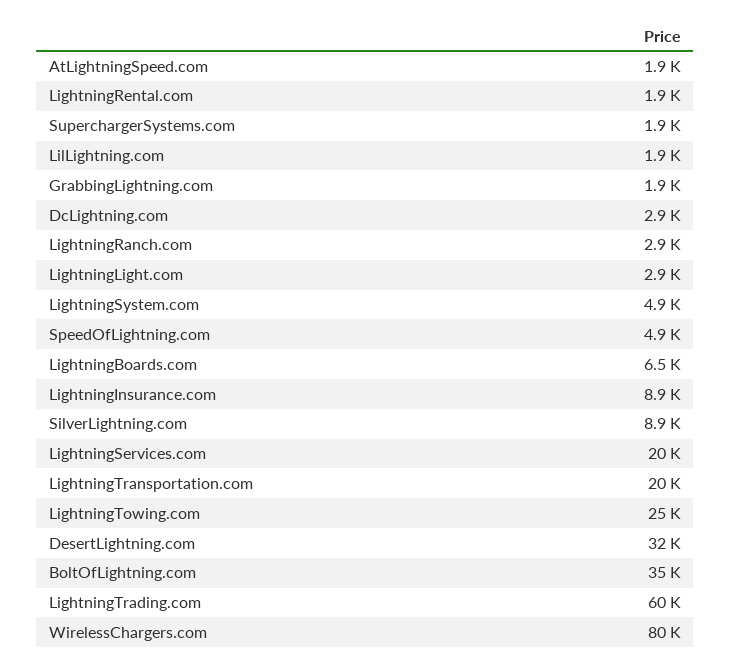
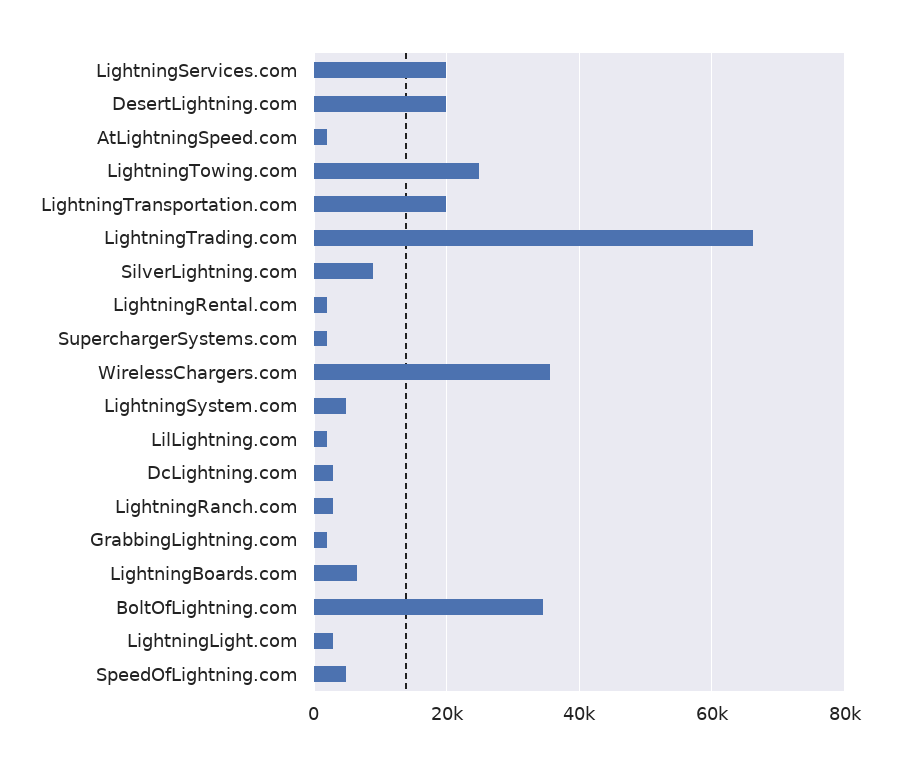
  {
    "AtLightningSpeed.com": 1900,
    "LightningRental.com": 1900,
    "SuperchargerSystems.com": 1900,
    "LilLightning.com": 1900,
    "GrabbingLightning.com": 1900,
    "DcLightning.com": 2900,
    "LightningRanch.com": 2900,
    "LightningLight.com": 2900,
    "LightningSystem.com": 4900,
    "SpeedOfLightning.com": 4900,
    "LightningBoards.com": 6500,
-   "LightningInsurance.com": 8900,
    "SilverLightning.com": 8900,
    "LightningServices.com": 20000,
    "LightningTransportation.com": 20000,
    "LightningTowing.com": 25000,
-   "DesertLightning.com": 32000,
+   "DesertLightning.com": 20000,
    "BoltOfLightning.com": 35000,
-   "LightningTrading.com": 60000,
+   "LightningTrading.com": 66000,
-   "WirelessChargers.com": 80000
+   "WirelessChargers.com": 36000
  }

